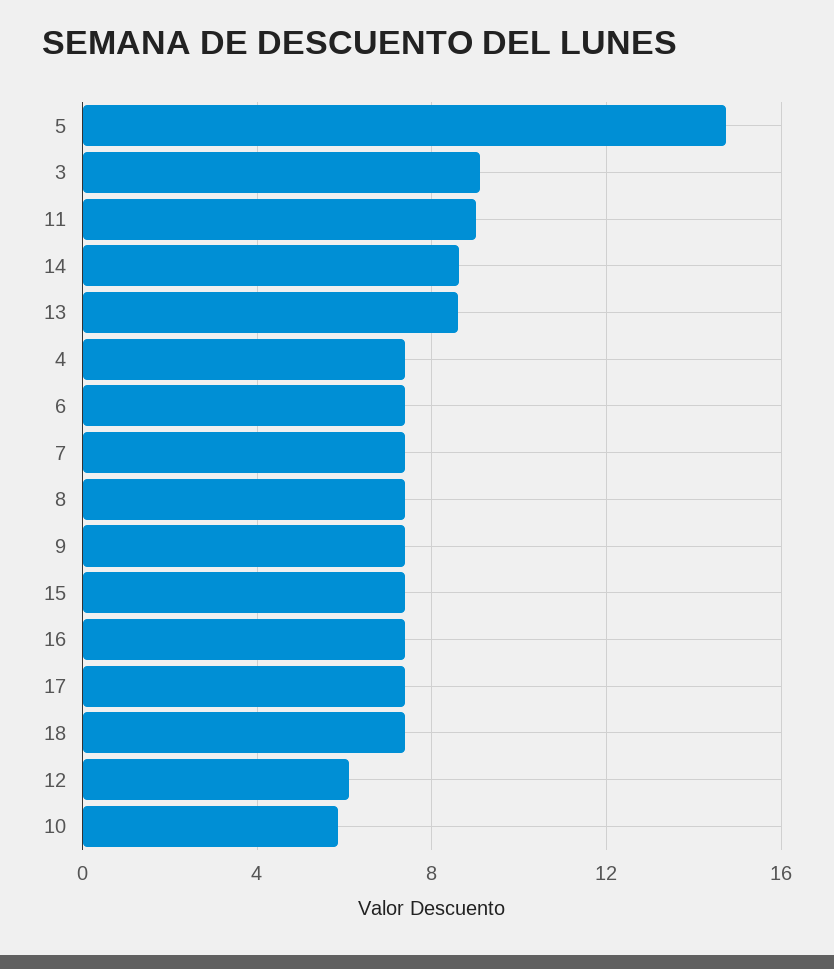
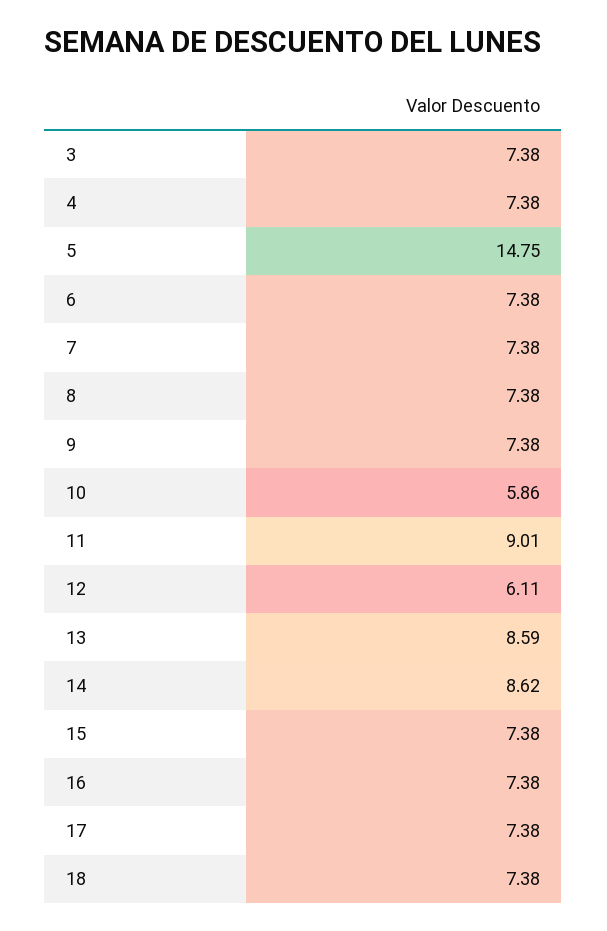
  {
    "5": 14.75,
-   "3": 9,
+   "3": 7.38,
    "11": 9.01,
    "14": 8.62,
    "13": 8.59,
    "4": 7.38,
    "6": 7.38,
    "7": 7.38,
    "8": 7.38,
    "9": 7.38,
    "15": 7.38,
    "16": 7.38,
    "17": 7.38,
    "18": 7.38,
    "12": 6.11,
    "10": 5.86
  }

